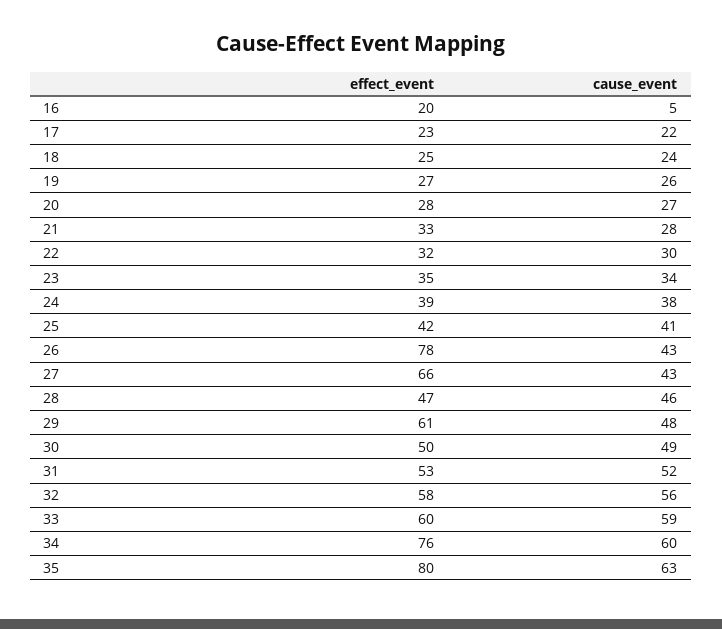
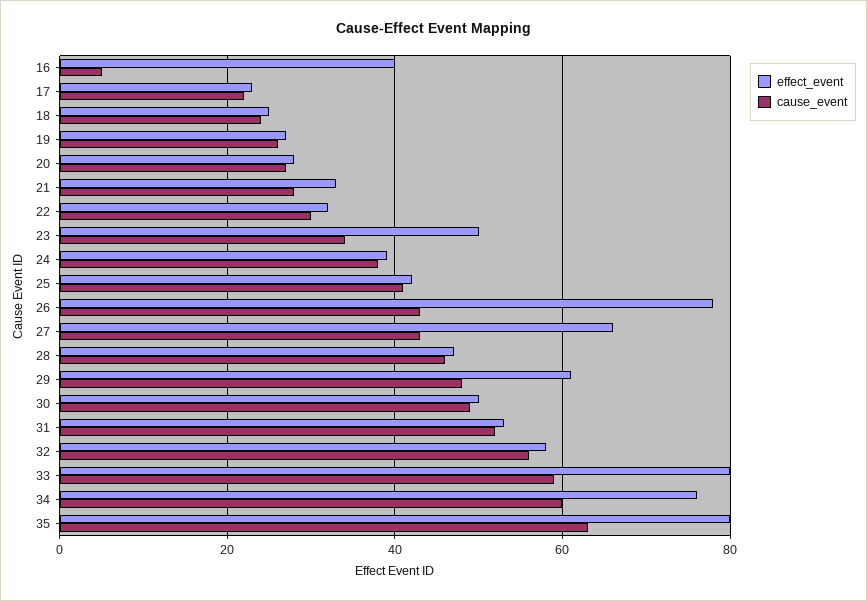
  {
    "effect_event": {
-     "16": 20,
+     "16": 40,
      "17": 23,
      "18": 25,
      "19": 27,
      "20": 28,
      "21": 33,
      "22": 32,
-     "23": 35,
+     "23": 50,
      "24": 39,
      "25": 42,
      "26": 78,
      "27": 66,
      "28": 47,
      "29": 61,
      "30": 50,
      "31": 53,
      "32": 58,
-     "33": 60,
+     "33": 80,
      "34": 76,
      "35": 80
    },
    "cause_event": {
      "16": 5,
      "17": 22,
      "18": 24,
      "19": 26,
      "20": 27,
      "21": 28,
      "22": 30,
      "23": 34,
      "24": 38,
      "25": 41,
      "26": 43,
      "27": 43,
      "28": 46,
      "29": 48,
      "30": 49,
      "31": 52,
      "32": 56,
      "33": 59,
      "34": 60,
      "35": 63
    }
  }

